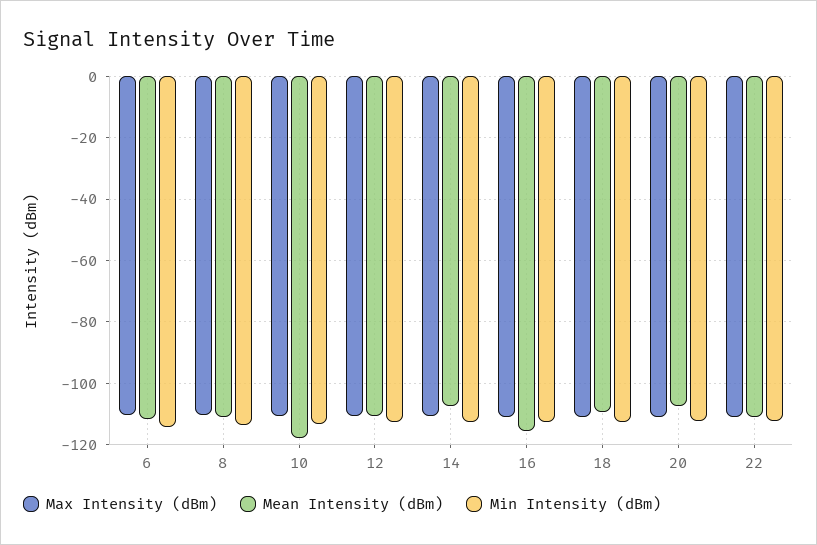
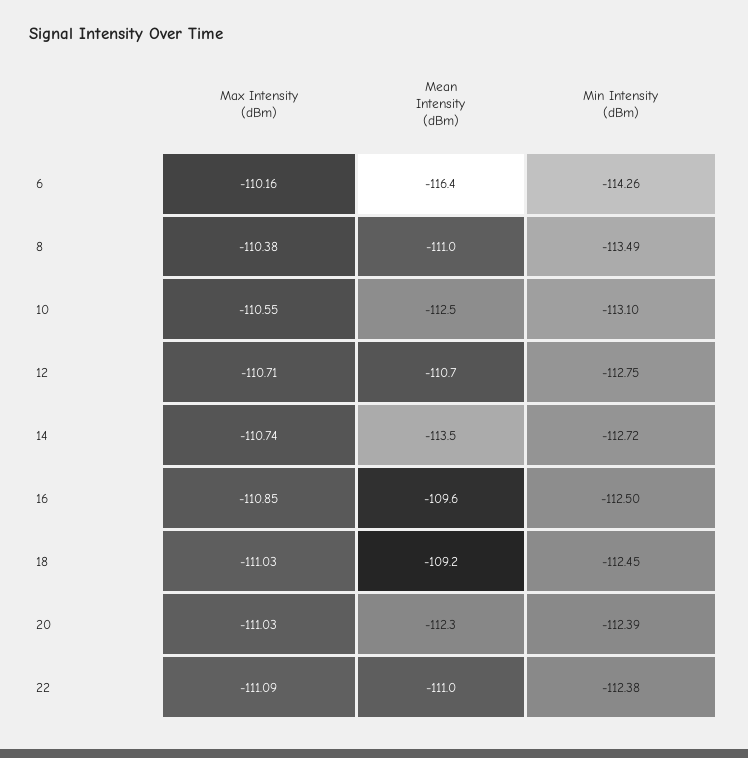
  {
    "Max Intensity (dBm)": {
      "6": -110.16,
      "8": -110.38,
      "10": -110.55,
      "12": -110.71,
      "14": -110.74,
      "16": -110.85,
      "18": -111.03,
      "20": -111.03,
      "22": -111.09
    },
    "Mean Intensity (dBm)": {
-     "6": -112,
+     "6": -116.4,
      "8": -111,
-     "10": -118,
+     "10": -112.5,
      "12": -110.7,
-     "14": -108,
+     "14": -113.5,
-     "16": -116,
+     "16": -109.6,
      "18": -109.2,
-     "20": -108,
+     "20": -112.3,
      "22": -111
    },
    "Min Intensity (dBm)": {
      "6": -114.26,
      "8": -113.49,
      "10": -113.1,
      "12": -112.75,
      "14": -112.72,
      "16": -112.5,
      "18": -112.45,
      "20": -112.39,
      "22": -112.38
    }
  }

